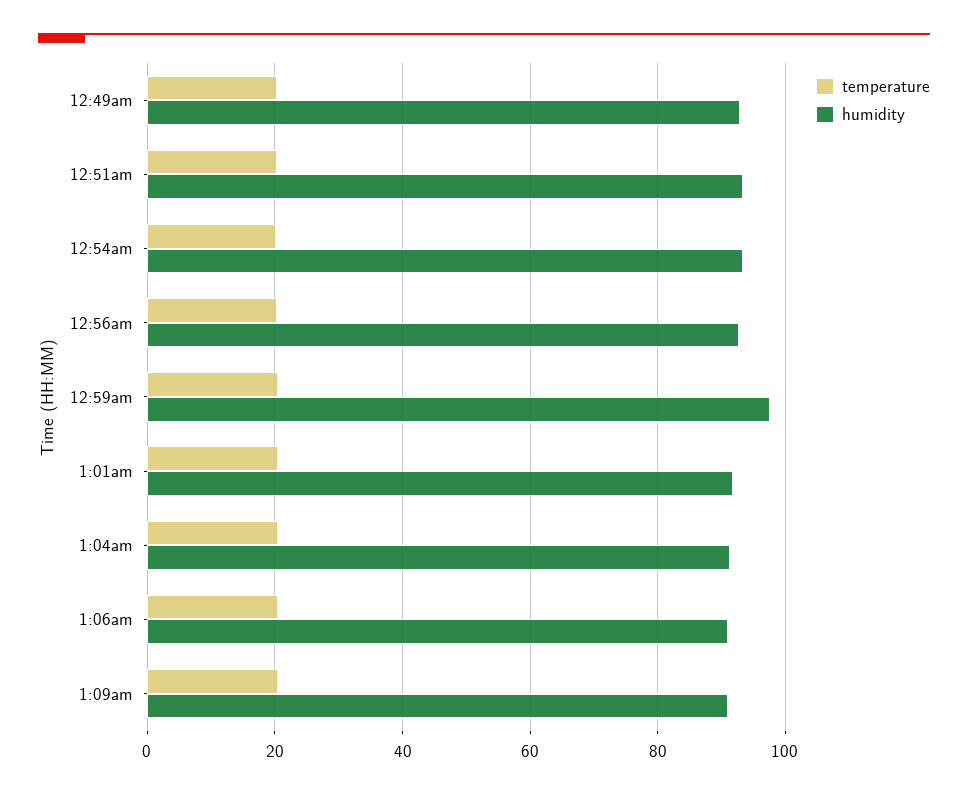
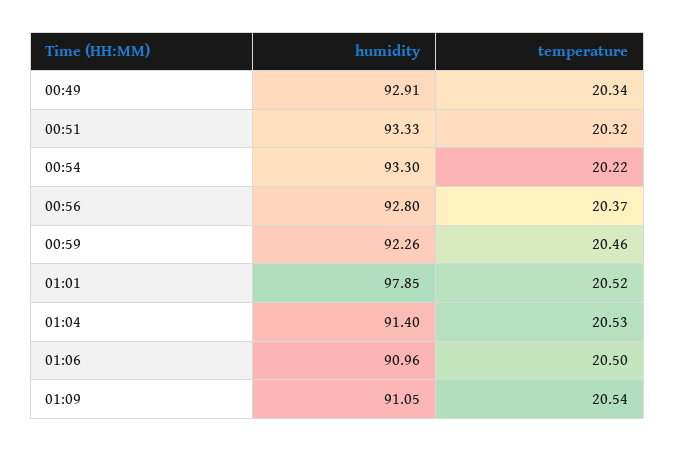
  {
    "temperature": {
      "12:49am": 20.34,
      "12:51am": 20.32,
      "12:54am": 20.22,
      "12:56am": 20.37,
      "12:59am": 20.46,
      "1:01am": 20.52,
      "1:04am": 20.53,
      "1:06am": 20.5,
      "1:09am": 20.54
    },
    "humidity": {
      "12:49am": 92.91,
      "12:51am": 93.33,
      "12:54am": 93.3,
      "12:56am": 92.8,
-     "12:59am": 98,
+     "12:59am": 92.26,
-     "1:01am": 92,
+     "1:01am": 97.85,
      "1:04am": 91.4,
      "1:06am": 90.96,
      "1:09am": 91.05
    }
  }

